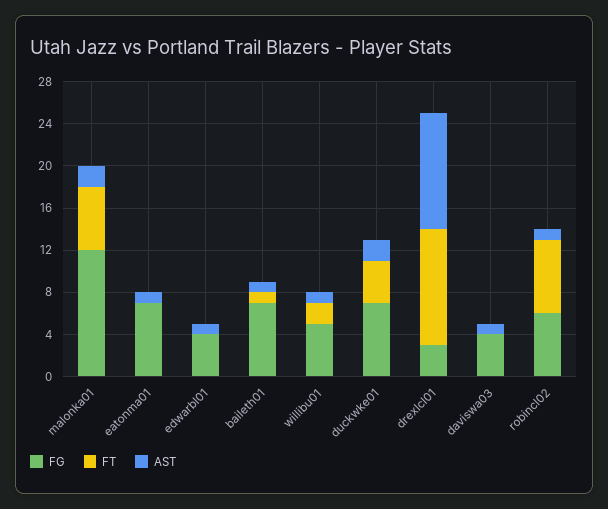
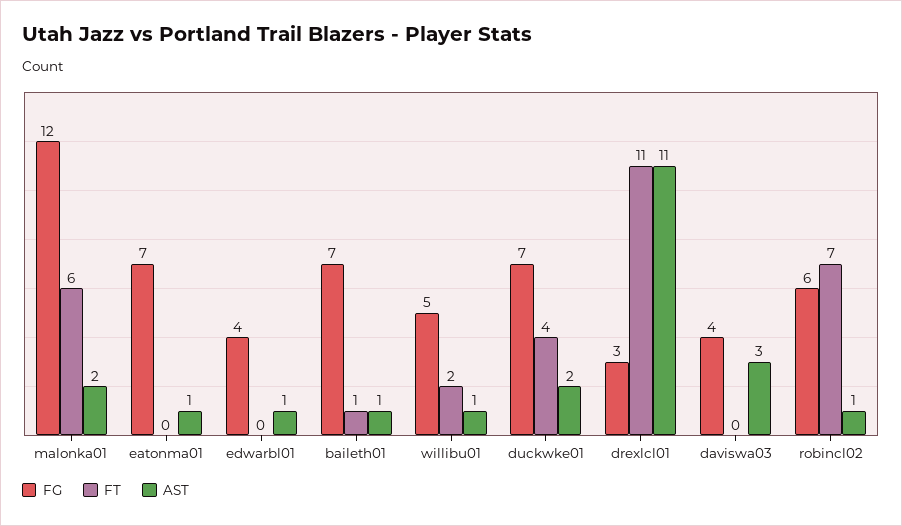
  {
    "FG": {
      "malonka01": 12,
      "eatonma01": 7,
      "edwarbl01": 4,
      "baileth01": 7,
      "willibu01": 5,
      "duckwke01": 7,
      "drexlcl01": 3,
      "daviswa03": 4,
      "robincl02": 6
    },
    "FT": {
      "malonka01": 6,
      "eatonma01": 0,
      "edwarbl01": 0,
      "baileth01": 1,
      "willibu01": 2,
      "duckwke01": 4,
      "drexlcl01": 11,
      "daviswa03": 0,
      "robincl02": 7
    },
    "AST": {
      "malonka01": 2,
      "eatonma01": 1,
      "edwarbl01": 1,
      "baileth01": 1,
      "willibu01": 1,
      "duckwke01": 2,
      "drexlcl01": 11,
-     "daviswa03": 1,
+     "daviswa03": 3,
      "robincl02": 1
    }
  }

